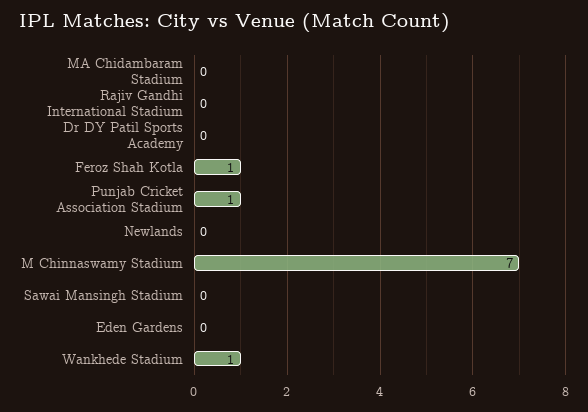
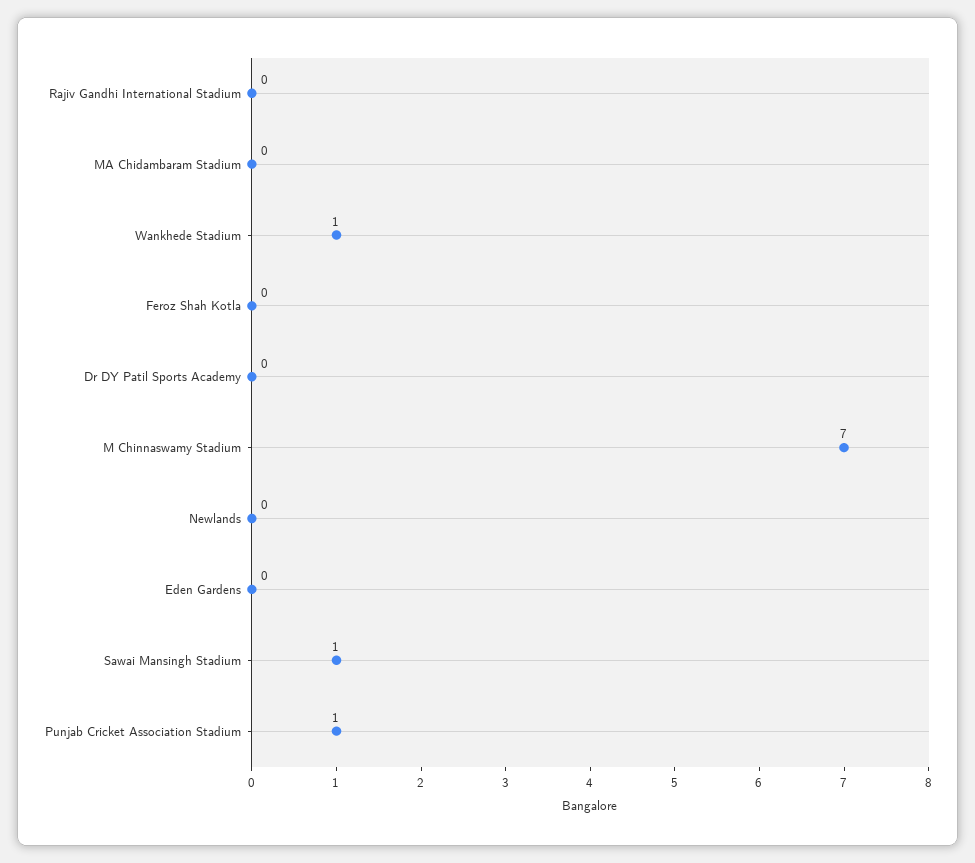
  {
    "MA Chidambaram Stadium": 0,
    "Rajiv Gandhi International Stadium": 0,
    "Dr DY Patil Sports Academy": 0,
-   "Feroz Shah Kotla": 1,
+   "Feroz Shah Kotla": 0,
    "Punjab Cricket Association Stadium": 1,
    "Newlands": 0,
    "M Chinnaswamy Stadium": 7,
-   "Sawai Mansingh Stadium": 0,
+   "Sawai Mansingh Stadium": 1,
    "Eden Gardens": 0,
    "Wankhede Stadium": 1
  }

